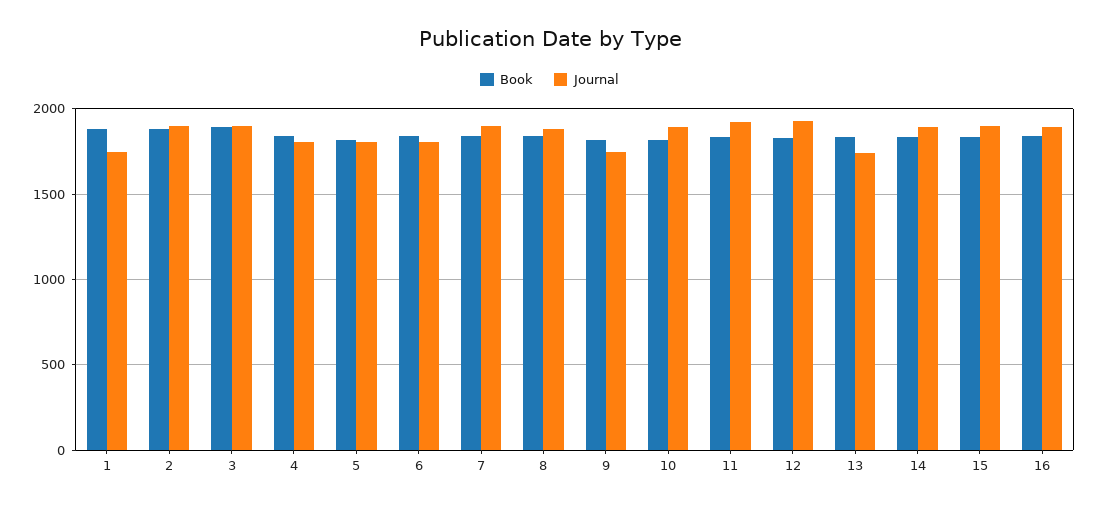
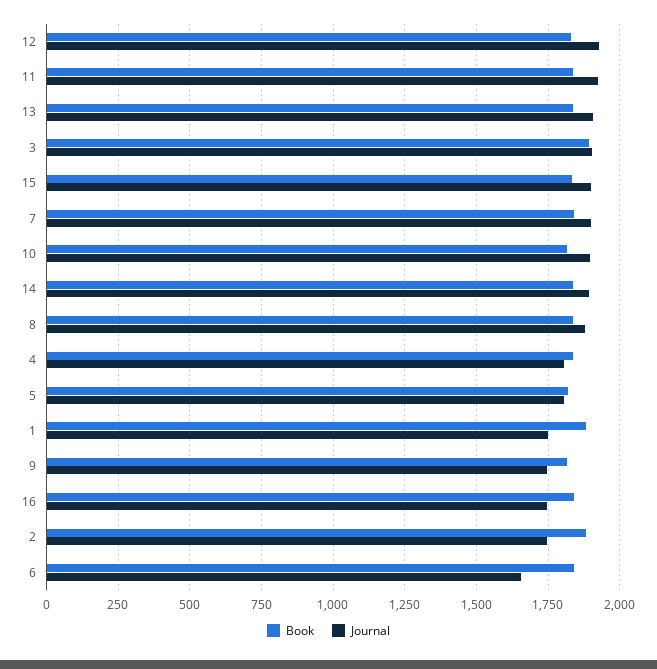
  {
    "Book": {
      "1": 1875,
      "2": 1875,
      "3": 1900,
      "4": 1850,
      "5": 1825,
      "6": 1850,
      "7": 1850,
      "8": 1850,
      "9": 1825,
      "10": 1825,
      "11": 1825,
      "12": 1825,
      "13": 1825,
      "14": 1825,
      "15": 1825,
      "16": 1850
    },
    "Journal": {
      "1": 1750,
-     "2": 1900,
+     "2": 1750,
      "3": 1900,
      "4": 1800,
      "5": 1800,
-     "6": 1800,
+     "6": 1650,
      "7": 1900,
      "8": 1875,
      "9": 1750,
      "10": 1900,
      "11": 1925,
      "12": 1925,
-     "13": 1750,
+     "13": 1900,
      "14": 1900,
      "15": 1900,
-     "16": 1900
+     "16": 1750
    }
  }

